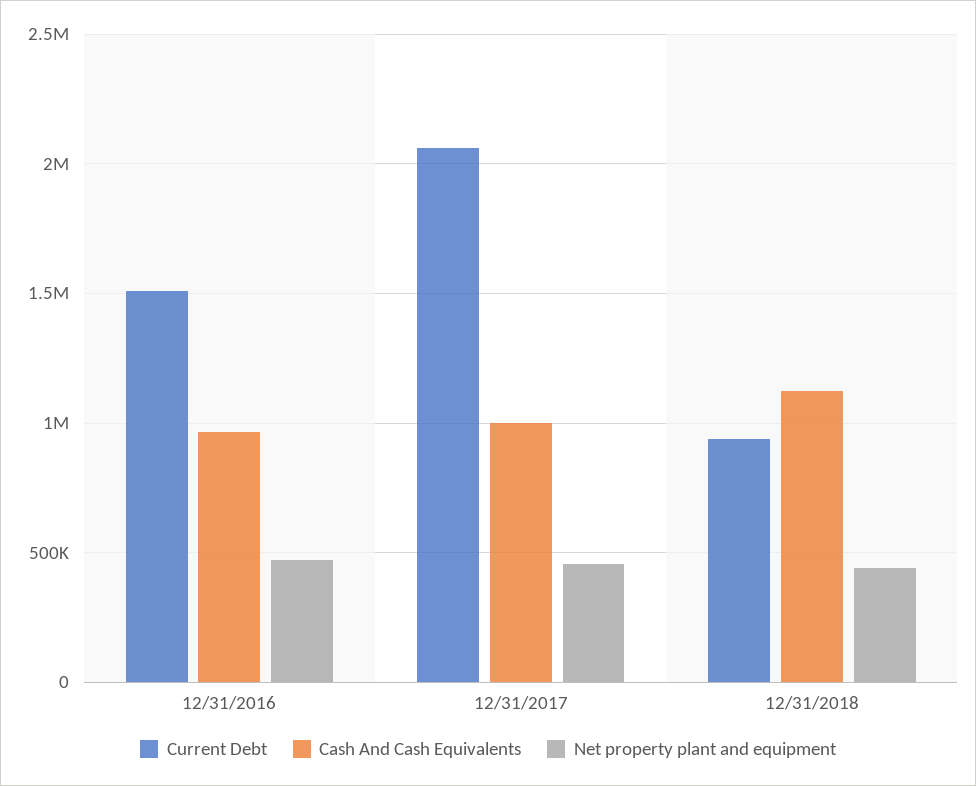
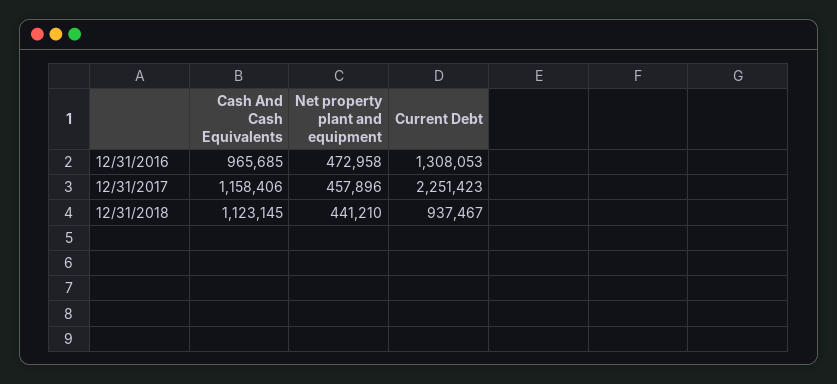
  {
    "Current Debt": {
-     "12/31/2016": 1500000,
+     "12/31/2016": 1308053,
-     "12/31/2017": 2050000,
+     "12/31/2017": 2251423,
      "12/31/2018": 937467
    },
    "Cash And Cash Equivalents": {
      "12/31/2016": 965685,
-     "12/31/2017": 1000000,
+     "12/31/2017": 1158406,
      "12/31/2018": 1123145
    },
    "Net property plant and equipment": {
      "12/31/2016": 472958,
      "12/31/2017": 457896,
      "12/31/2018": 441210
    }
  }

